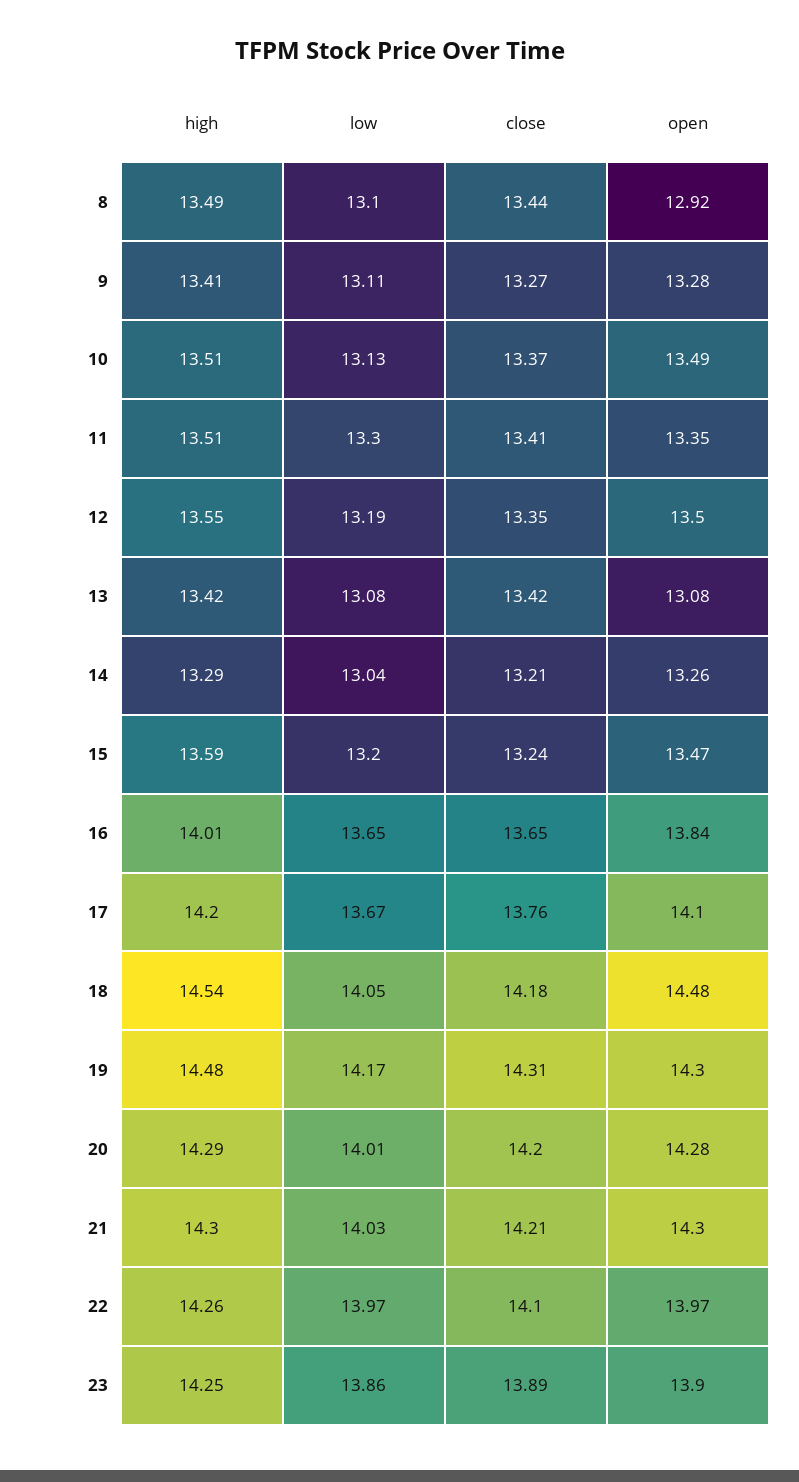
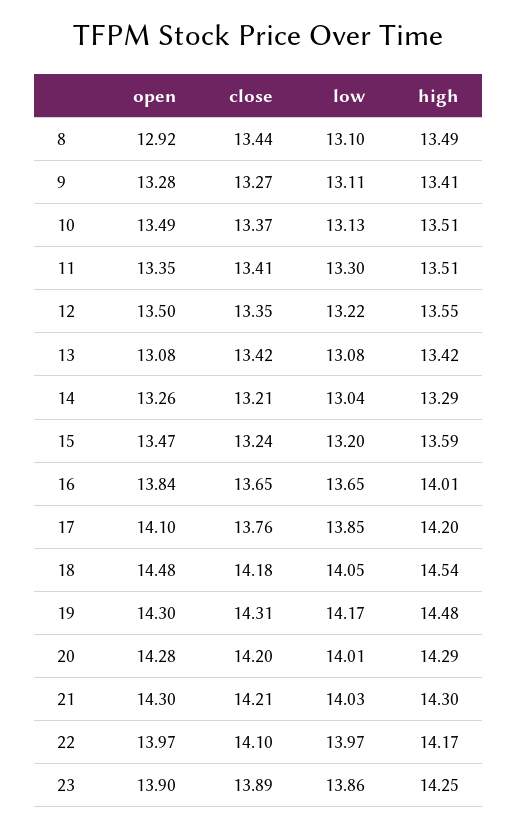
  {
    "high": {
      "8": 13.49,
      "9": 13.41,
      "10": 13.51,
      "11": 13.51,
      "12": 13.55,
      "13": 13.42,
      "14": 13.29,
      "15": 13.59,
      "16": 14.01,
      "17": 14.2,
      "18": 14.54,
      "19": 14.48,
      "20": 14.29,
      "21": 14.3,
-     "22": 14.26,
+     "22": 14.17,
      "23": 14.25
    },
    "low": {
      "8": 13.1,
      "9": 13.11,
      "10": 13.13,
      "11": 13.3,
-     "12": 13.19,
+     "12": 13.22,
      "13": 13.08,
      "14": 13.04,
      "15": 13.2,
      "16": 13.65,
-     "17": 13.67,
+     "17": 13.85,
      "18": 14.05,
      "19": 14.17,
      "20": 14.01,
      "21": 14.03,
      "22": 13.97,
      "23": 13.86
    },
    "close": {
      "8": 13.44,
      "9": 13.27,
      "10": 13.37,
      "11": 13.41,
      "12": 13.35,
      "13": 13.42,
      "14": 13.21,
      "15": 13.24,
      "16": 13.65,
      "17": 13.76,
      "18": 14.18,
      "19": 14.31,
      "20": 14.2,
      "21": 14.21,
      "22": 14.1,
      "23": 13.89
    },
    "open": {
      "8": 12.92,
      "9": 13.28,
      "10": 13.49,
      "11": 13.35,
      "12": 13.5,
      "13": 13.08,
      "14": 13.26,
      "15": 13.47,
      "16": 13.84,
      "17": 14.1,
      "18": 14.48,
      "19": 14.3,
      "20": 14.28,
      "21": 14.3,
      "22": 13.97,
      "23": 13.9
    }
  }

